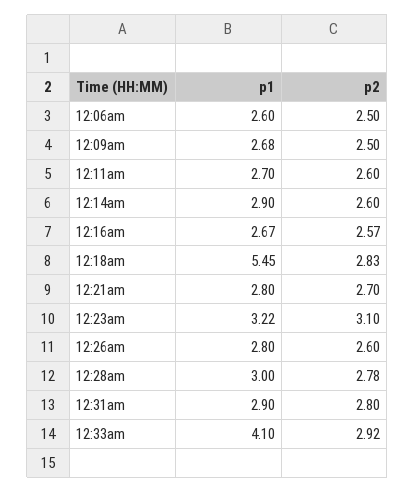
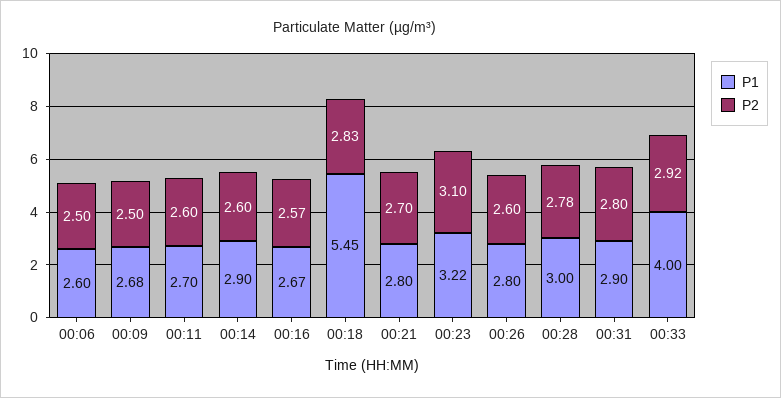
  {
    "p1": {
      "12:06am": 2.6,
      "12:09am": 2.68,
      "12:11am": 2.7,
      "12:14am": 2.9,
      "12:16am": 2.67,
      "12:18am": 5.45,
      "12:21am": 2.8,
      "12:23am": 3.22,
      "12:26am": 2.8,
      "12:28am": 3,
      "12:31am": 2.9,
-     "12:33am": 4.1
+     "12:33am": 4
    },
    "p2": {
      "12:06am": 2.5,
      "12:09am": 2.5,
      "12:11am": 2.6,
      "12:14am": 2.6,
      "12:16am": 2.57,
      "12:18am": 2.83,
      "12:21am": 2.7,
      "12:23am": 3.1,
      "12:26am": 2.6,
      "12:28am": 2.78,
      "12:31am": 2.8,
      "12:33am": 2.92
    }
  }

